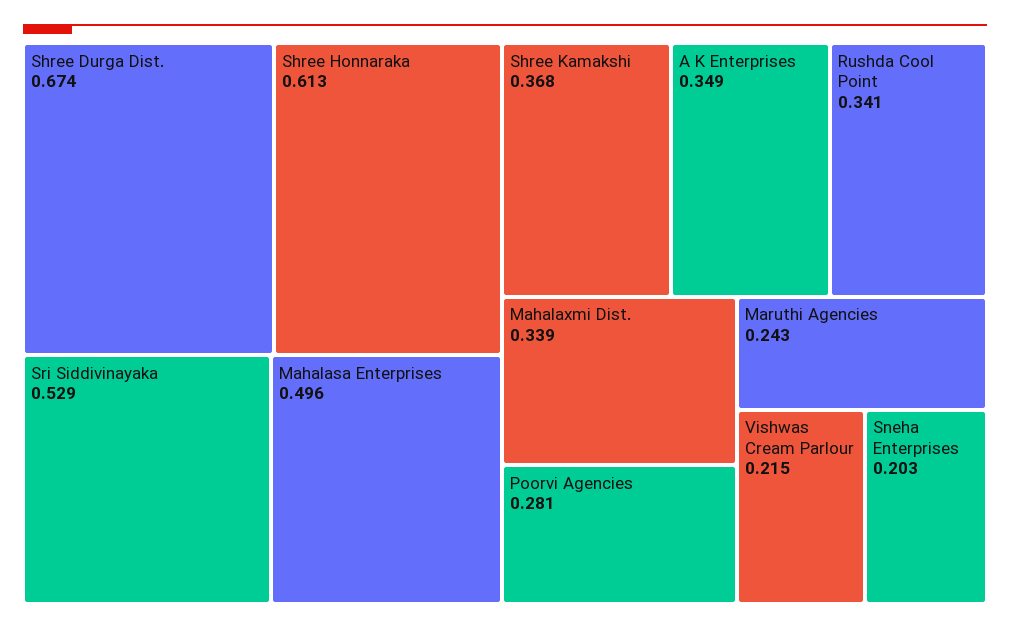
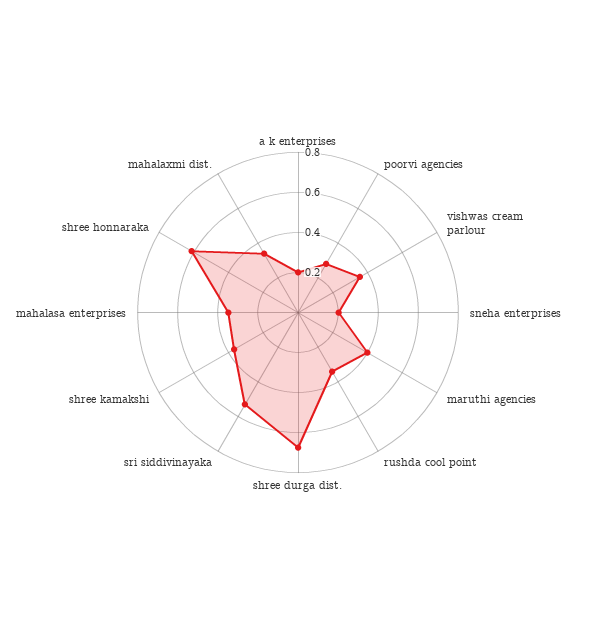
  {
    "Shree Durga Dist.": 0.674,
    "Shree Honnaraka": 0.613,
    "Sri Siddivinayaka": 0.529,
-   "Mahalasa Enterprises": 0.496,
+   "Mahalasa Enterprises": 0.35,
    "Shree Kamakshi": 0.368,
-   "A K Enterprises": 0.349,
+   "A K Enterprises": 0.2,
    "Rushda Cool Point": 0.341,
    "Mahalaxmi Dist.": 0.339,
    "Poorvi Agencies": 0.281,
-   "Maruthi Agencies": 0.243,
+   "Maruthi Agencies": 0.4,
-   "Vishwas Cream Parlour": 0.215,
+   "Vishwas Cream Parlour": 0.35,
    "Sneha Enterprises": 0.203
  }

